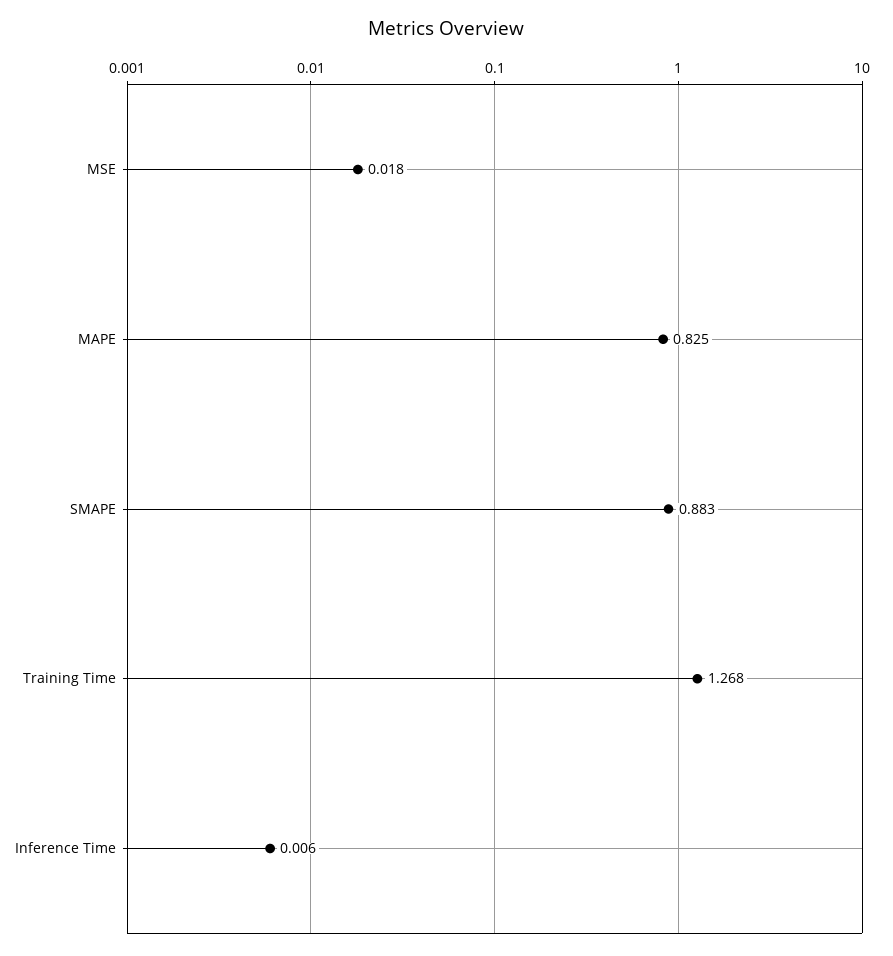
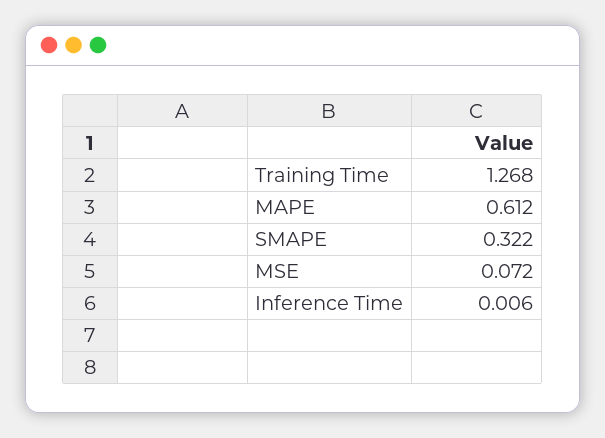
  {
-   "MSE": 0.018,
+   "MSE": 0.072,
-   "MAPE": 0.825,
+   "MAPE": 0.612,
-   "SMAPE": 0.883,
+   "SMAPE": 0.322,
    "Training Time": 1.268,
    "Inference Time": 0.006
  }

